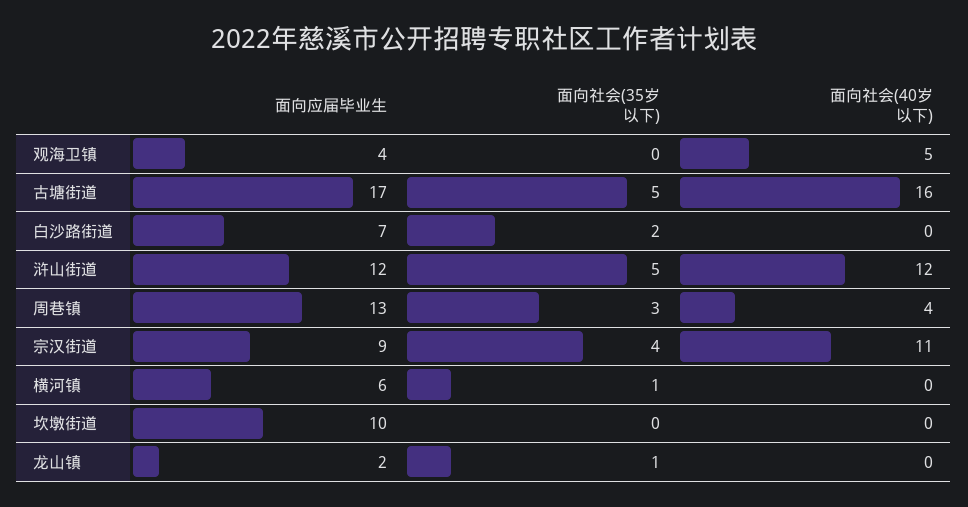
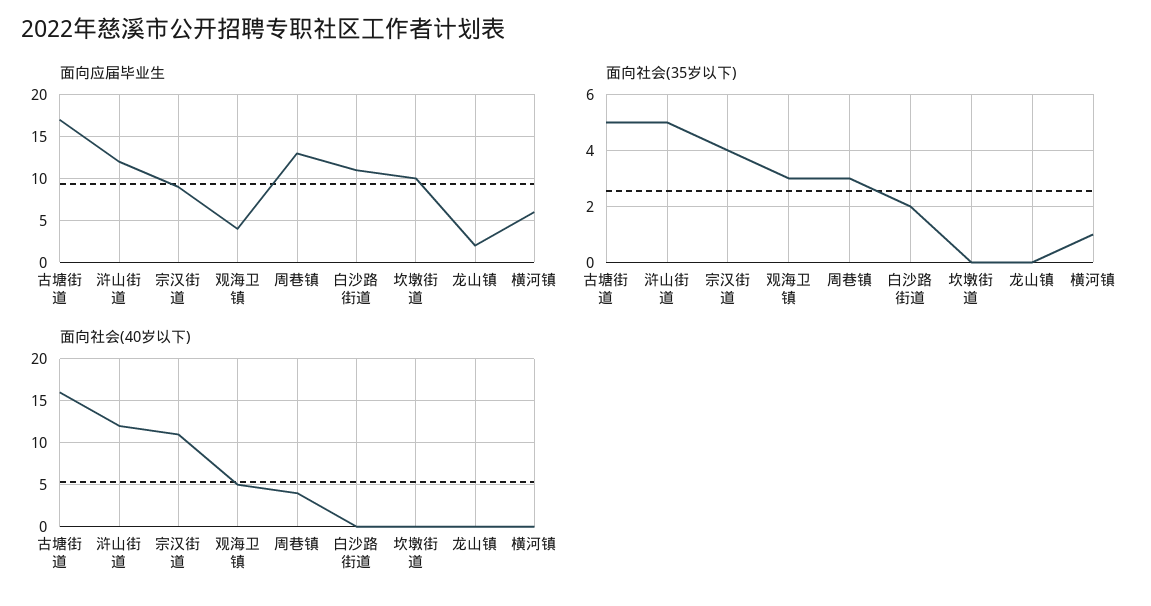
  {
    "面向应届毕业生": {
      "观海卫镇": 4,
      "古塘街道": 17,
-     "白沙路街道": 7,
+     "白沙路街道": 11,
      "浒山街道": 12,
      "周巷镇": 13,
      "宗汉街道": 9,
      "横河镇": 6,
      "坎墩街道": 10,
      "龙山镇": 2
    },
    "面向社会(35岁以下)": {
-     "观海卫镇": 0,
+     "观海卫镇": 3,
      "古塘街道": 5,
      "白沙路街道": 2,
      "浒山街道": 5,
      "周巷镇": 3,
      "宗汉街道": 4,
      "横河镇": 1,
      "坎墩街道": 0,
-     "龙山镇": 1
+     "龙山镇": 0
    },
    "面向社会(40岁以下)": {
      "观海卫镇": 5,
      "古塘街道": 16,
      "白沙路街道": 0,
      "浒山街道": 12,
      "周巷镇": 4,
      "宗汉街道": 11,
      "横河镇": 0,
      "坎墩街道": 0,
      "龙山镇": 0
    }
  }

